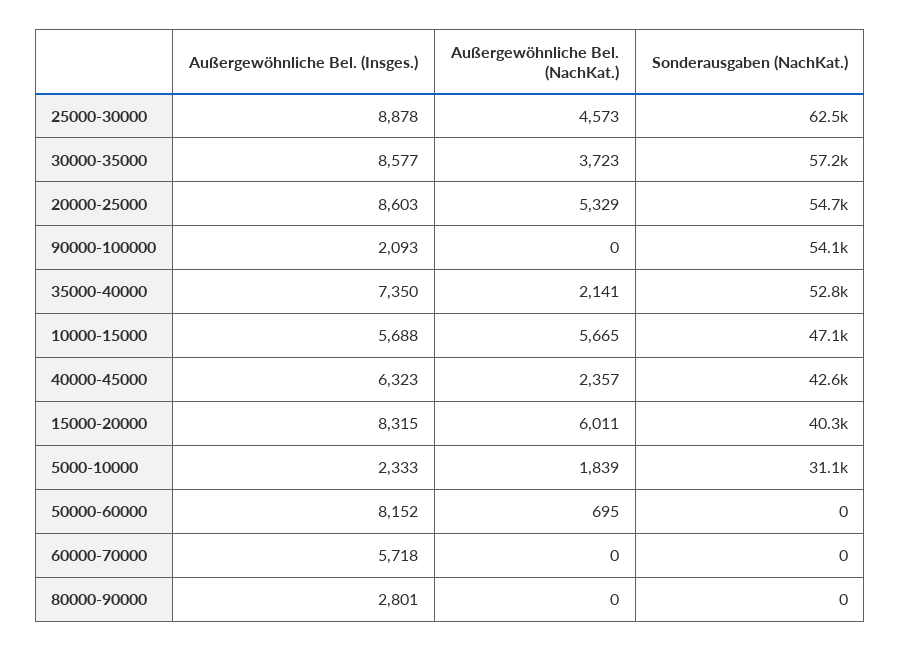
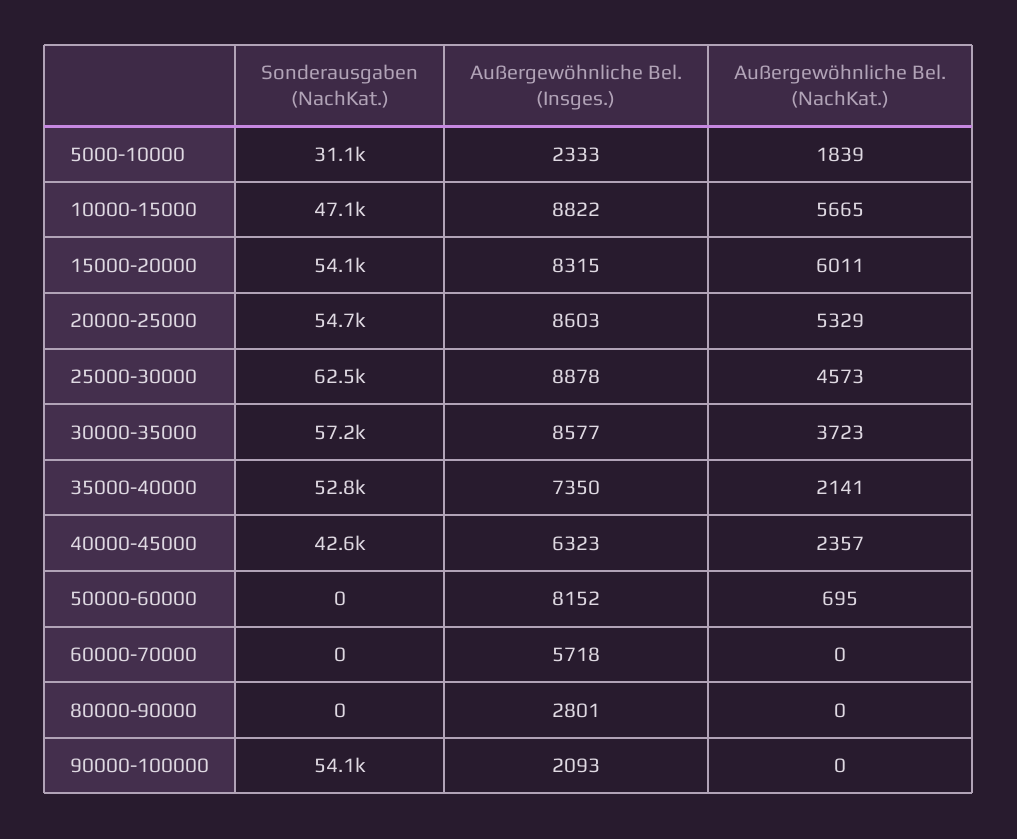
  {
    "Außergewöhnliche Bel. (Insges.)": {
      "25000-30000": 8878,
      "30000-35000": 8577,
      "20000-25000": 8603,
      "90000-100000": 2093,
      "35000-40000": 7350,
-     "10000-15000": 5688,
+     "10000-15000": 8822,
      "40000-45000": 6323,
      "15000-20000": 8315,
      "5000-10000": 2333,
      "50000-60000": 8152,
      "60000-70000": 5718,
      "80000-90000": 2801
    },
    "Außergewöhnliche Bel. (NachKat.)": {
      "25000-30000": 4573,
      "30000-35000": 3723,
      "20000-25000": 5329,
      "90000-100000": 0,
      "35000-40000": 2141,
      "10000-15000": 5665,
      "40000-45000": 2357,
      "15000-20000": 6011,
      "5000-10000": 1839,
      "50000-60000": 695,
      "60000-70000": 0,
      "80000-90000": 0
    },
    "Sonderausgaben (NachKat.)": {
      "25000-30000": 62500,
      "30000-35000": 57200,
      "20000-25000": 54700,
      "90000-100000": 54100,
      "35000-40000": 52800,
      "10000-15000": 47100,
      "40000-45000": 42600,
-     "15000-20000": 40300,
+     "15000-20000": 54100,
      "5000-10000": 31100,
      "50000-60000": 0,
      "60000-70000": 0,
      "80000-90000": 0
    }
  }

